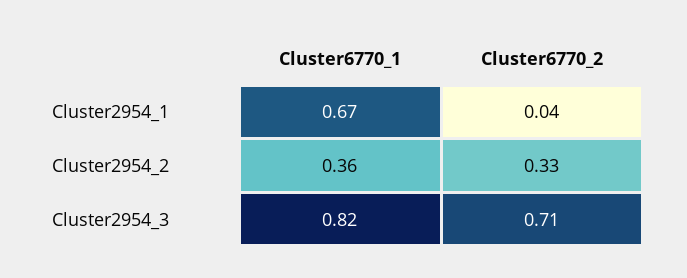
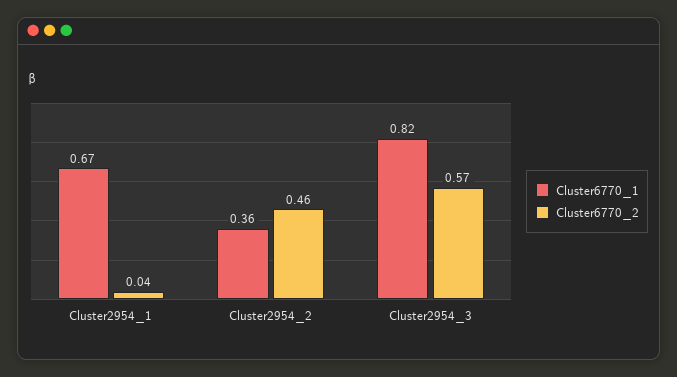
  {
    "Cluster6770_1": {
      "Cluster2954_1": 0.67,
      "Cluster2954_2": 0.36,
      "Cluster2954_3": 0.82
    },
    "Cluster6770_2": {
      "Cluster2954_1": 0.04,
-     "Cluster2954_2": 0.33,
+     "Cluster2954_2": 0.46,
-     "Cluster2954_3": 0.71
+     "Cluster2954_3": 0.57
    }
  }

